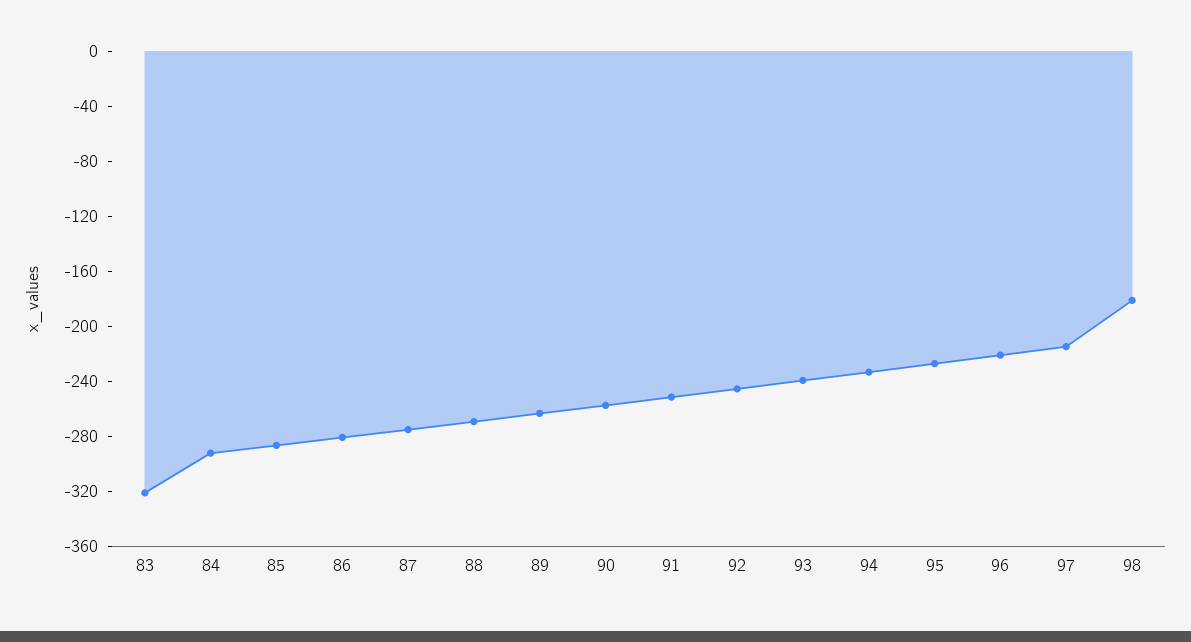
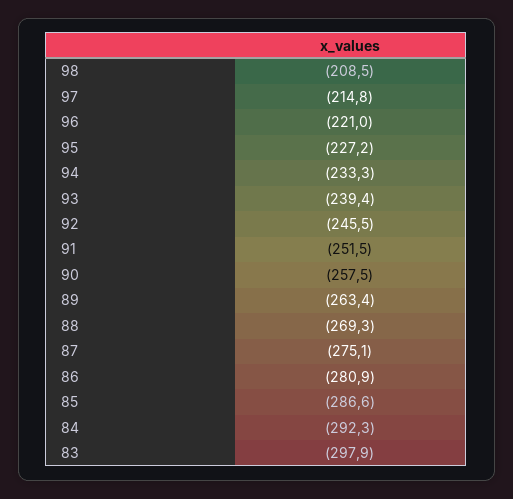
  {
-   "83": -320,
+   "83": -297.9,
    "84": -292.3,
    "85": -286.6,
    "86": -280.9,
    "87": -275.1,
    "88": -269.3,
    "89": -263.4,
    "90": -257.5,
    "91": -251.5,
    "92": -245.5,
    "93": -239.4,
    "94": -233.3,
    "95": -227.2,
    "96": -221,
    "97": -214.8,
-   "98": -180
+   "98": -208.5
  }

